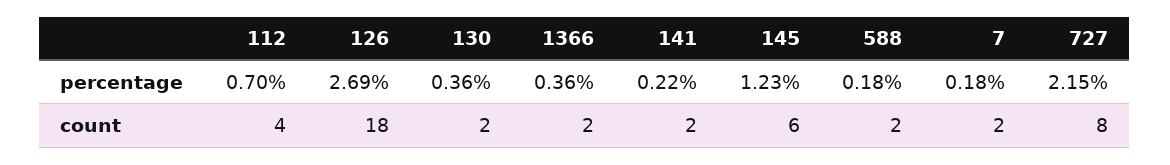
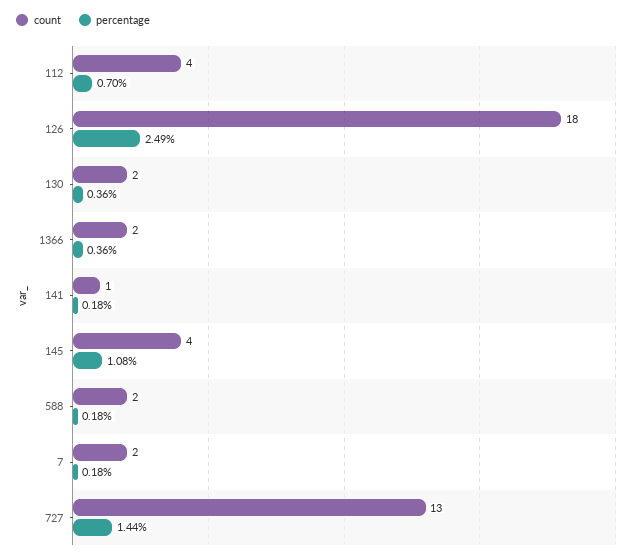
  {
    "percentage": {
      "112": 0.7,
-     "126": 2.69,
+     "126": 2.49,
      "130": 0.36,
      "1366": 0.36,
-     "141": 0.22,
+     "141": 0.18,
-     "145": 1.23,
+     "145": 1.08,
      "588": 0.18,
      "7": 0.18,
-     "727": 2.15
+     "727": 1.44
    },
    "count": {
      "112": 4,
      "126": 18,
      "130": 2,
      "1366": 2,
-     "141": 2,
+     "141": 1,
-     "145": 6,
+     "145": 4,
      "588": 2,
      "7": 2,
-     "727": 8
+     "727": 13
    }
  }

